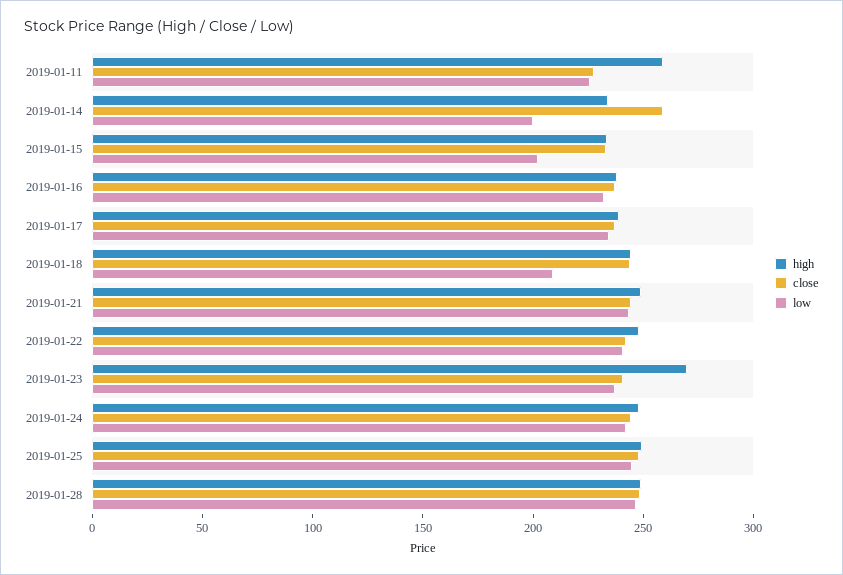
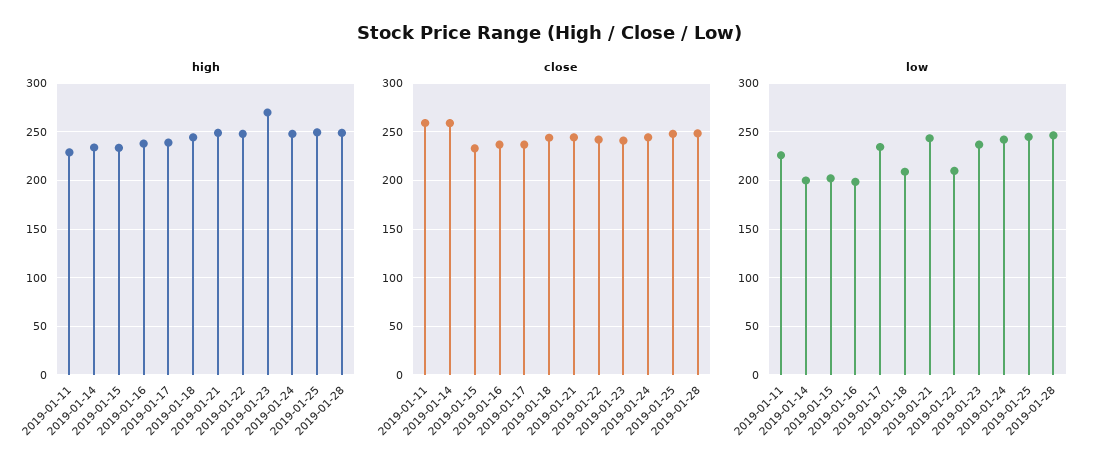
  {
    "high": {
-     "2019-01-11": 260,
+     "2019-01-11": 230,
      "2019-01-14": 230,
      "2019-01-15": 230,
      "2019-01-16": 240,
      "2019-01-17": 240,
      "2019-01-18": 240,
      "2019-01-21": 250,
      "2019-01-22": 250,
      "2019-01-23": 270,
      "2019-01-24": 250,
      "2019-01-25": 250,
      "2019-01-28": 250
    },
    "close": {
-     "2019-01-11": 230,
+     "2019-01-11": 260,
      "2019-01-14": 260,
      "2019-01-15": 230,
      "2019-01-16": 240,
      "2019-01-17": 240,
      "2019-01-18": 240,
      "2019-01-21": 240,
      "2019-01-22": 240,
      "2019-01-23": 240,
      "2019-01-24": 240,
      "2019-01-25": 250,
      "2019-01-28": 250
    },
    "low": {
      "2019-01-11": 230,
      "2019-01-14": 200,
      "2019-01-15": 200,
-     "2019-01-16": 230,
+     "2019-01-16": 200,
      "2019-01-17": 230,
      "2019-01-18": 210,
      "2019-01-21": 240,
-     "2019-01-22": 240,
+     "2019-01-22": 210,
      "2019-01-23": 240,
      "2019-01-24": 240,
      "2019-01-25": 250,
      "2019-01-28": 250
    }
  }

